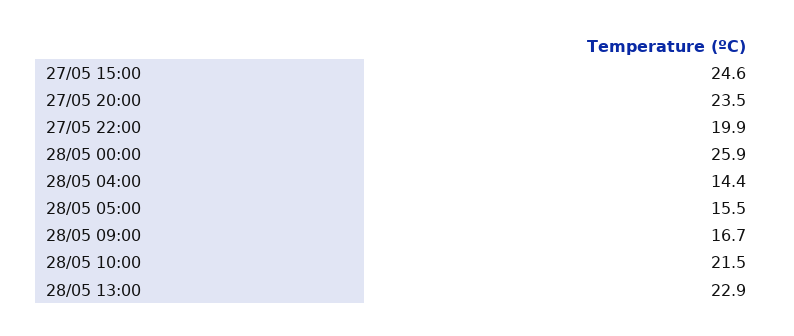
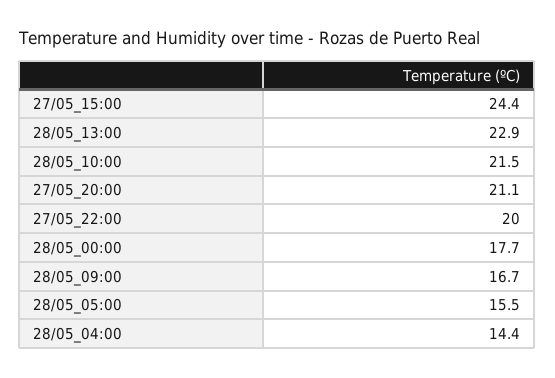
  {
-   "27/05 15:00": 24.6,
+   "27/05 15:00": 24.4,
-   "27/05 20:00": 23.5,
+   "27/05 20:00": 21.1,
-   "27/05 22:00": 19.9,
+   "27/05 22:00": 20,
-   "28/05 00:00": 25.9,
+   "28/05 00:00": 17.7,
    "28/05 04:00": 14.4,
    "28/05 05:00": 15.5,
    "28/05 09:00": 16.7,
    "28/05 10:00": 21.5,
    "28/05 13:00": 22.9
  }

